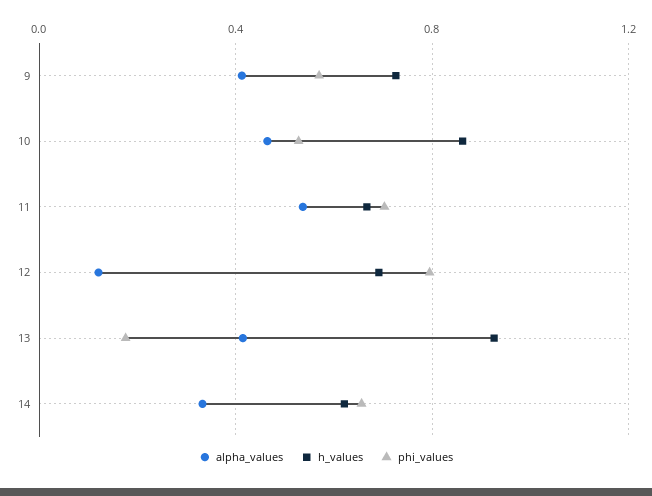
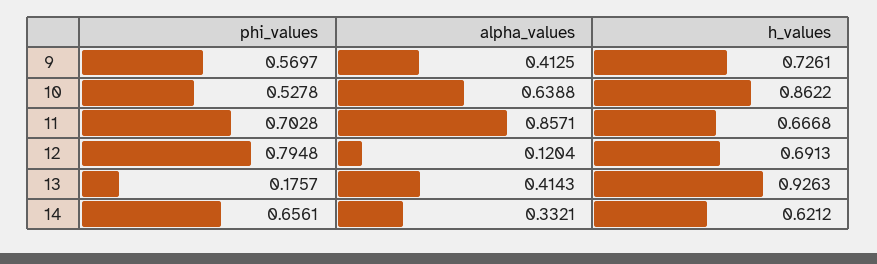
  {
    "alpha_values": {
      "9": 0.4125,
-     "10": 0.45,
+     "10": 0.6388,
-     "11": 0.55,
+     "11": 0.8571,
      "12": 0.1204,
      "13": 0.4143,
      "14": 0.3321
    },
    "h_values": {
      "9": 0.7261,
      "10": 0.8622,
      "11": 0.6668,
      "12": 0.6913,
      "13": 0.9263,
      "14": 0.6212
    },
    "phi_values": {
      "9": 0.5697,
      "10": 0.5278,
      "11": 0.7028,
      "12": 0.7948,
      "13": 0.1757,
      "14": 0.6561
    }
  }

